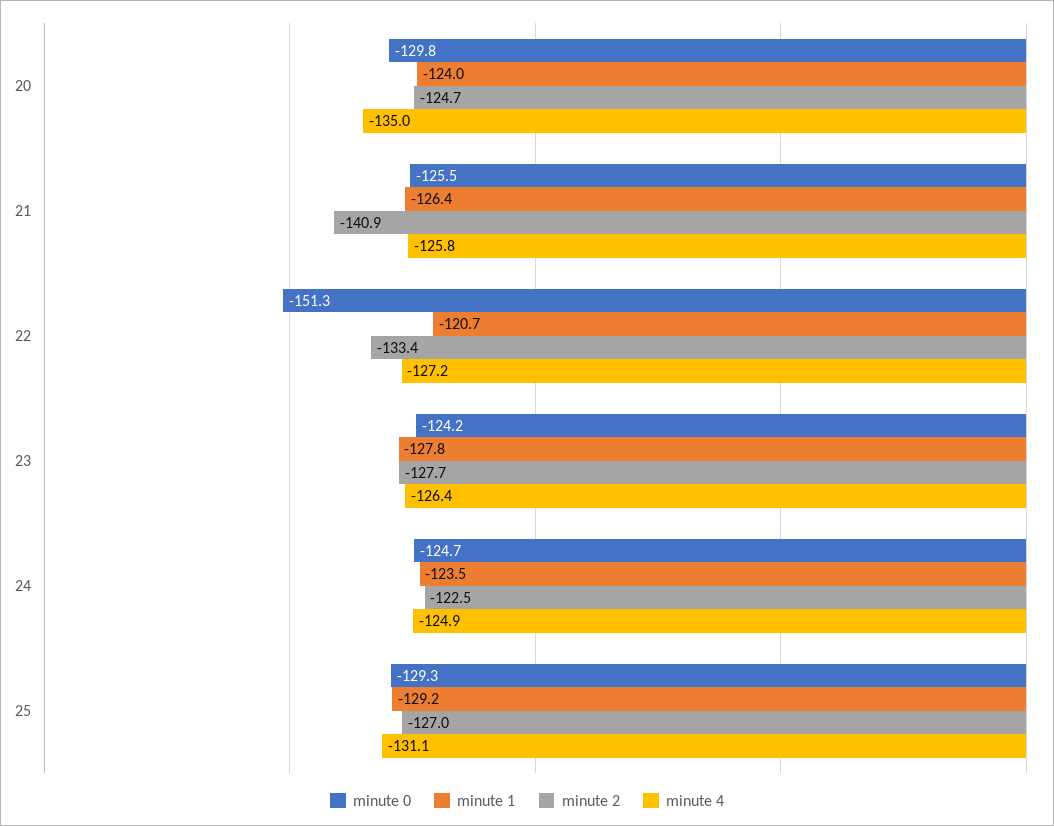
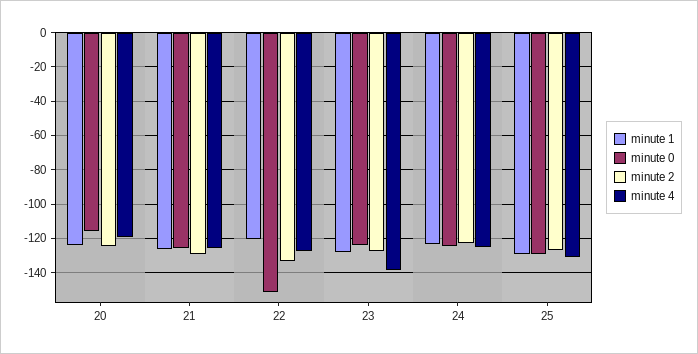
  {
    "minute 0": {
-     "20": -129.8,
+     "20": -115,
      "21": -125.5,
      "22": -151.3,
      "23": -124.2,
      "24": -124.7,
      "25": -129.3
    },
    "minute 1": {
      "20": -124,
      "21": -126.4,
      "22": -120.7,
      "23": -127.8,
      "24": -123.5,
      "25": -129.2
    },
    "minute 2": {
      "20": -124.7,
-     "21": -140.9,
+     "21": -130,
      "22": -133.4,
      "23": -127.7,
      "24": -122.5,
      "25": -127
    },
    "minute 4": {
-     "20": -135,
+     "20": -120,
      "21": -125.8,
      "22": -127.2,
-     "23": -126.4,
+     "23": -140,
      "24": -124.9,
      "25": -131.1
    }
  }

